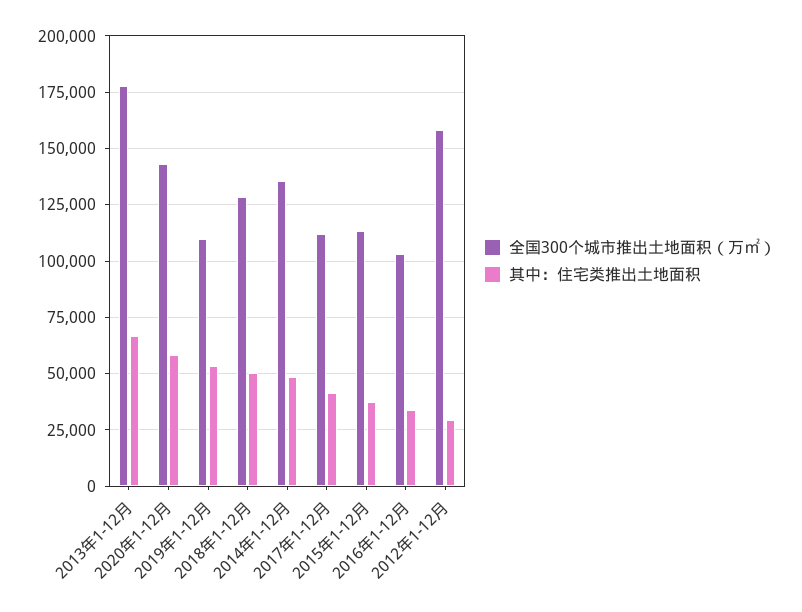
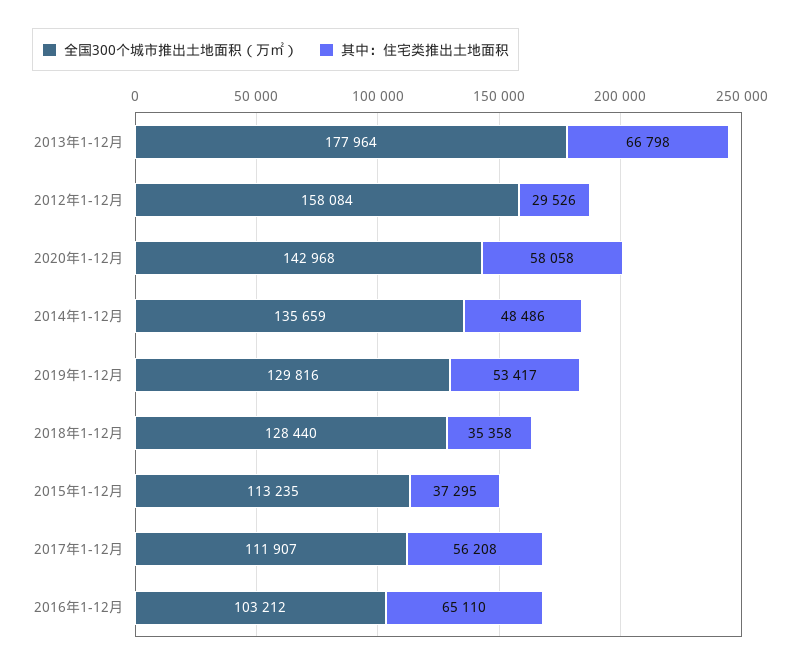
  {
    "全国300个城市推出土地面积（万㎡）": {
      "2013年1-12月": 177964,
      "2020年1-12月": 142968,
-     "2019年1-12月": 110000,
+     "2019年1-12月": 129816,
      "2018年1-12月": 128440,
      "2014年1-12月": 135659,
      "2017年1-12月": 111907,
      "2015年1-12月": 113235,
      "2016年1-12月": 103212,
      "2012年1-12月": 158084
    },
    "其中：住宅类推出土地面积": {
      "2013年1-12月": 66798,
      "2020年1-12月": 58058,
      "2019年1-12月": 53417,
-     "2018年1-12月": 50000,
+     "2018年1-12月": 35358,
      "2014年1-12月": 48486,
-     "2017年1-12月": 40000,
+     "2017年1-12月": 56208,
      "2015年1-12月": 37295,
-     "2016年1-12月": 35000,
+     "2016年1-12月": 65110,
      "2012年1-12月": 29526
    }
  }

